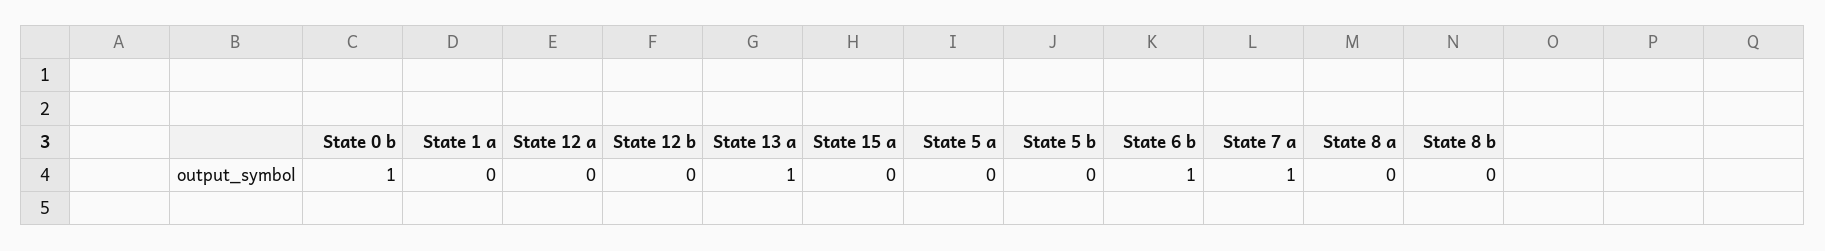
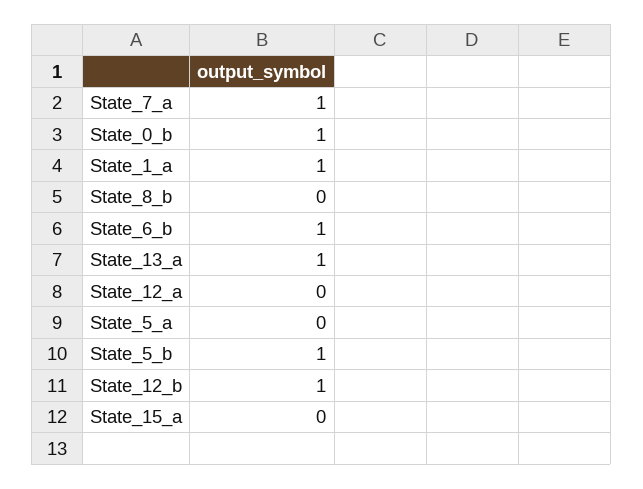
  {
    "State 0 b": 1,
-   "State 1 a": 0,
+   "State 1 a": 1,
    "State 12 a": 0,
-   "State 12 b": 0,
+   "State 12 b": 1,
    "State 13 a": 1,
    "State 15 a": 0,
    "State 5 a": 0,
-   "State 5 b": 0,
+   "State 5 b": 1,
    "State 6 b": 1,
    "State 7 a": 1,
-   "State 8 a": 0,
    "State 8 b": 0
  }

